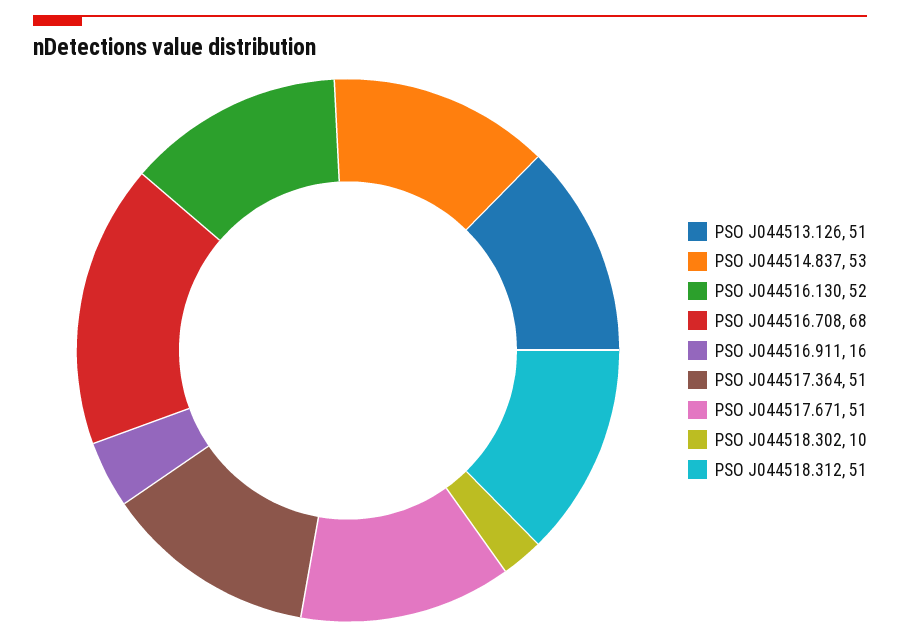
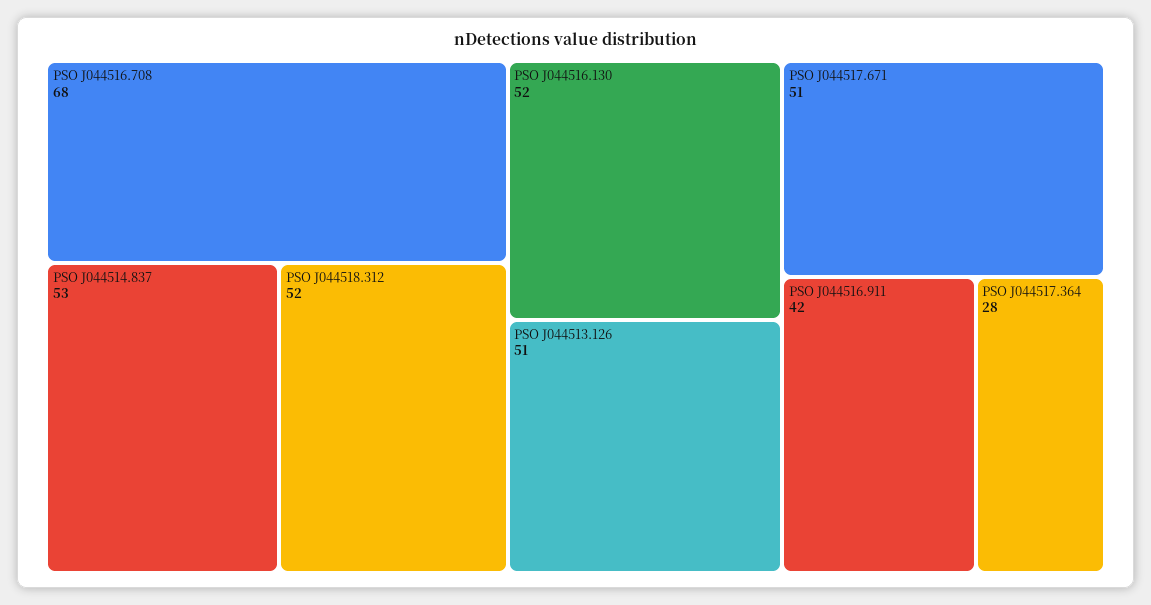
  {
    "PSO J044513.126": 51,
    "PSO J044514.837": 53,
    "PSO J044516.130": 52,
    "PSO J044516.708": 68,
-   "PSO J044516.911": 16,
+   "PSO J044516.911": 42,
-   "PSO J044517.364": 51,
+   "PSO J044517.364": 28,
    "PSO J044517.671": 51,
-   "PSO J044518.302": 10,
-   "PSO J044518.312": 51
+   "PSO J044518.312": 52
  }

